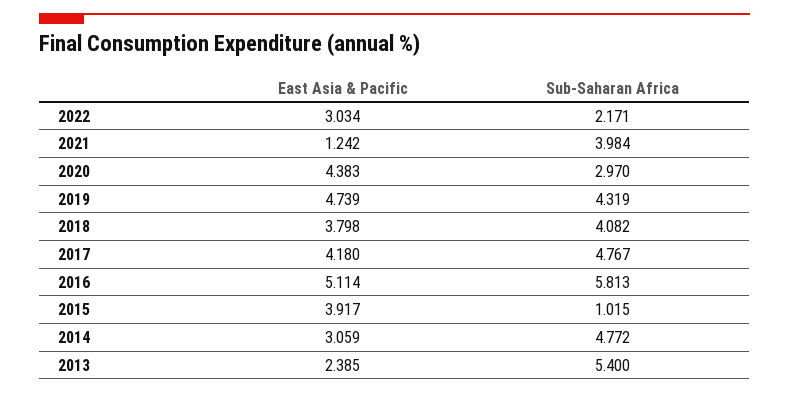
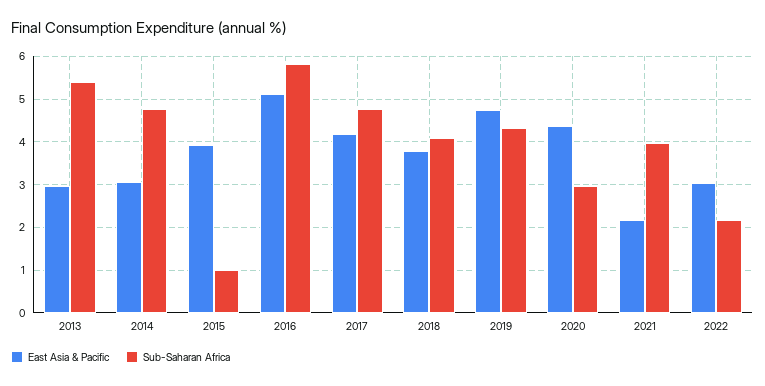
  {
    "East Asia & Pacific": {
      "2022": 3.034,
-     "2021": 1.242,
+     "2021": 2.2,
      "2020": 4.383,
      "2019": 4.739,
      "2018": 3.798,
      "2017": 4.18,
      "2016": 5.114,
      "2015": 3.917,
      "2014": 3.059,
-     "2013": 2.385
+     "2013": 3
    },
    "Sub-Saharan Africa": {
      "2022": 2.171,
      "2021": 3.984,
      "2020": 2.97,
      "2019": 4.319,
      "2018": 4.082,
      "2017": 4.767,
      "2016": 5.813,
      "2015": 1.015,
      "2014": 4.772,
      "2013": 5.4
    }
  }

